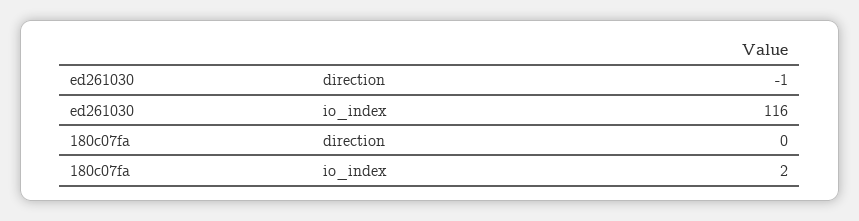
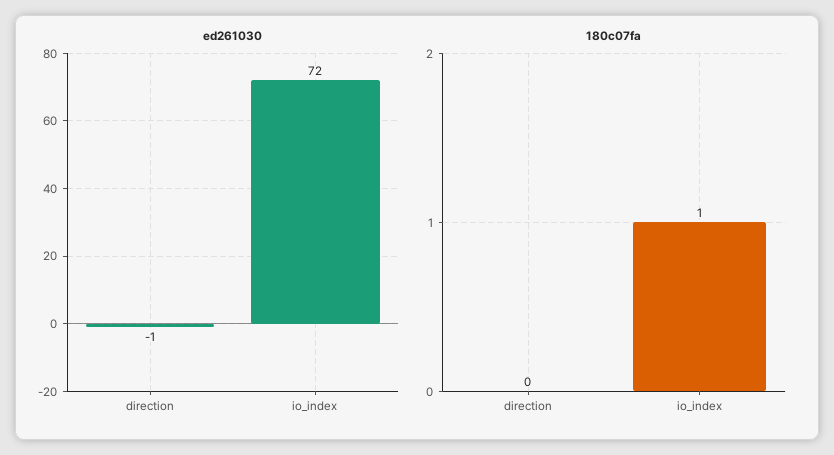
  {
    "ed261030": {
      "direction": -1,
-     "io_index": 116
+     "io_index": 72
    },
    "180c07fa": {
      "direction": 0,
-     "io_index": 2
+     "io_index": 1
    }
  }

